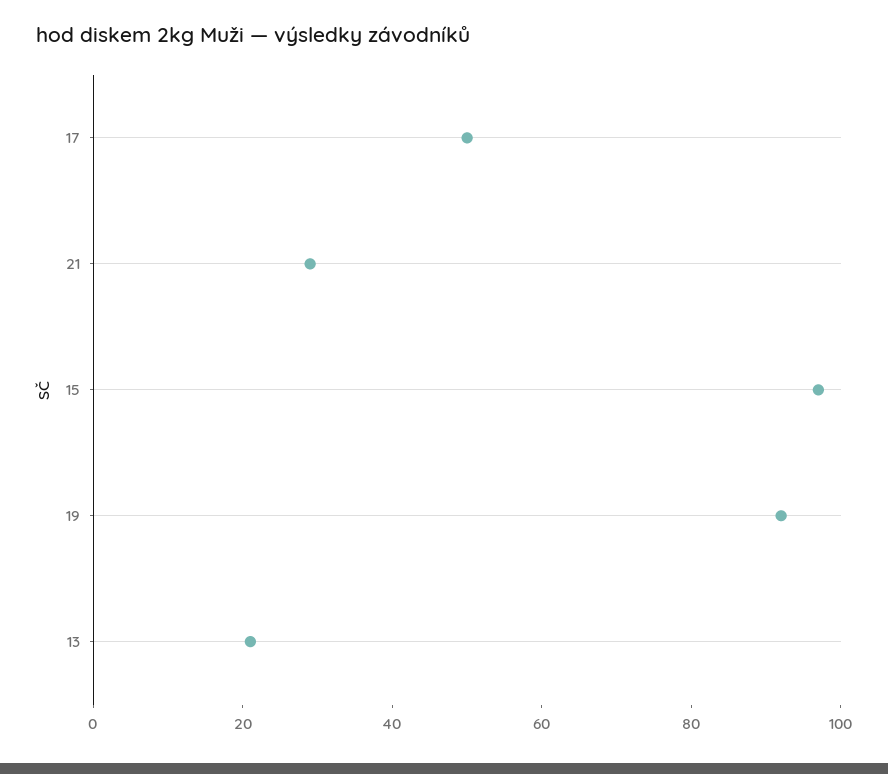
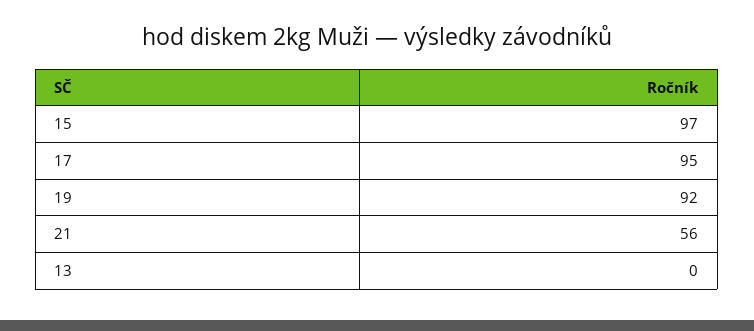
  {
-   "17": 50,
+   "17": 95,
-   "21": 30,
+   "21": 56,
    "15": 97,
    "19": 92,
-   "13": 20
+   "13": 0
  }

